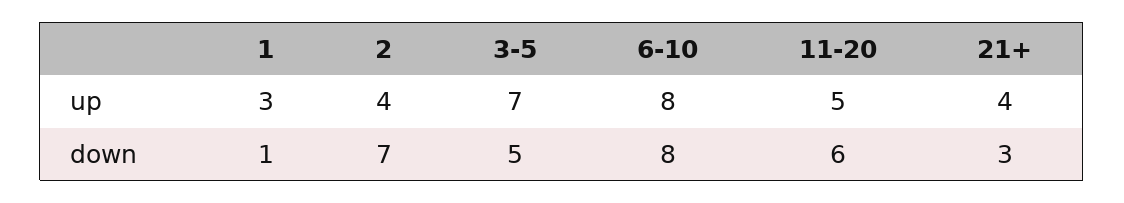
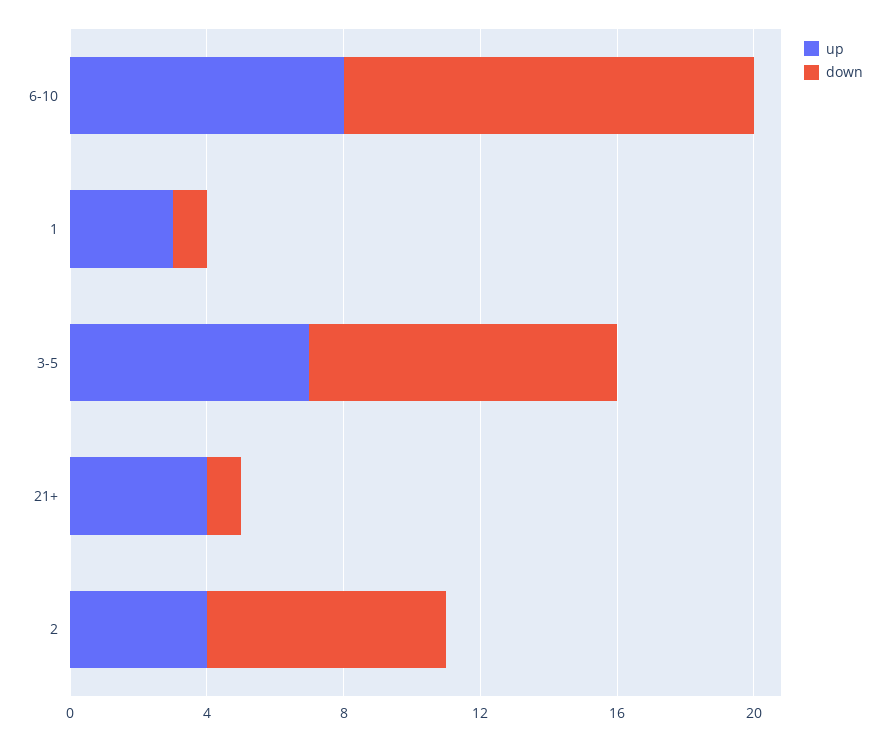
  {
    "up": {
      "1": 3,
      "2": 4,
      "3-5": 7,
      "6-10": 8,
-     "11-20": 5,
      "21+": 4
    },
    "down": {
      "1": 1,
      "2": 7,
-     "3-5": 5,
+     "3-5": 9,
-     "6-10": 8,
+     "6-10": 12,
-     "11-20": 6,
-     "21+": 3
+     "21+": 1
    }
  }

